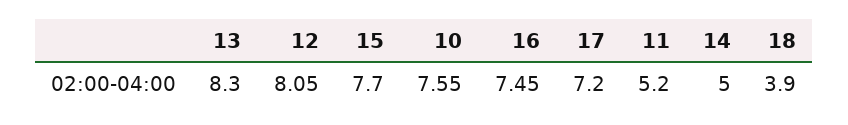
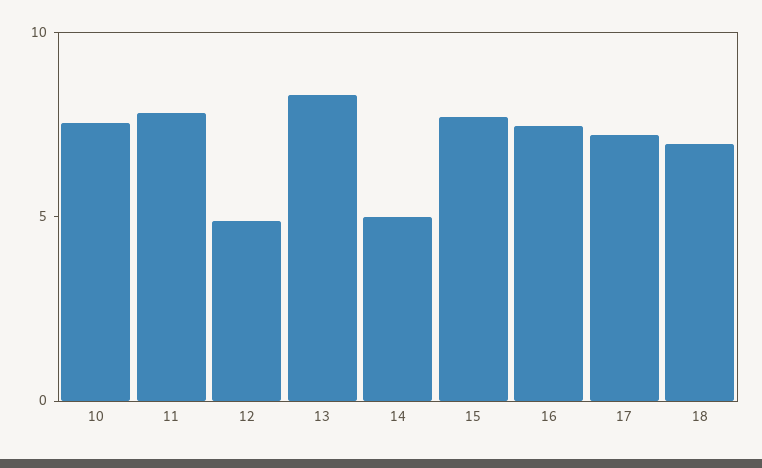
  {
    "13": 8.3,
-   "12": 8.05,
+   "12": 5,
    "15": 7.7,
    "10": 7.55,
    "16": 7.45,
    "17": 7.2,
-   "11": 5.2,
+   "11": 8,
    "14": 5,
-   "18": 3.9
+   "18": 7
  }

